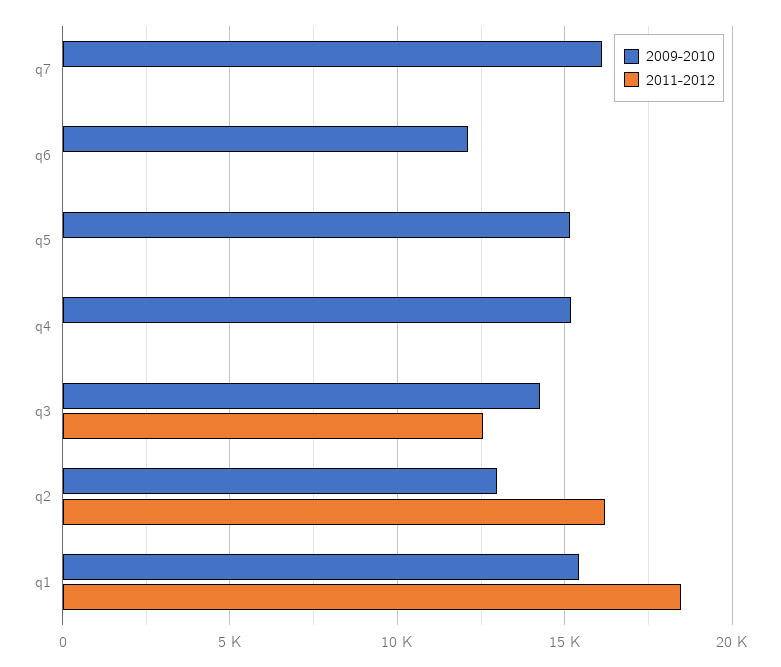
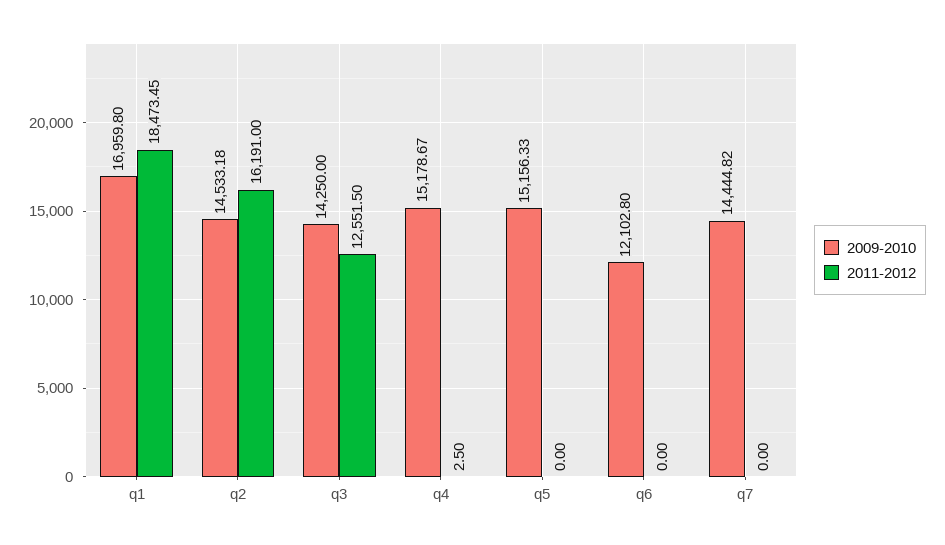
  {
    "2009-2010": {
-     "q7": 16000,
+     "q7": 14444.82,
      "q6": 12102.8,
      "q5": 15156.33,
      "q4": 15178.67,
      "q3": 14250,
-     "q2": 13000,
+     "q2": 14533.18,
-     "q1": 15500
+     "q1": 16959.8
    },
    "2011-2012": {
      "q7": 0,
      "q6": 0,
      "q5": 0,
      "q4": 2.5,
      "q3": 12551.5,
      "q2": 16191,
      "q1": 18473.45
    }
  }

